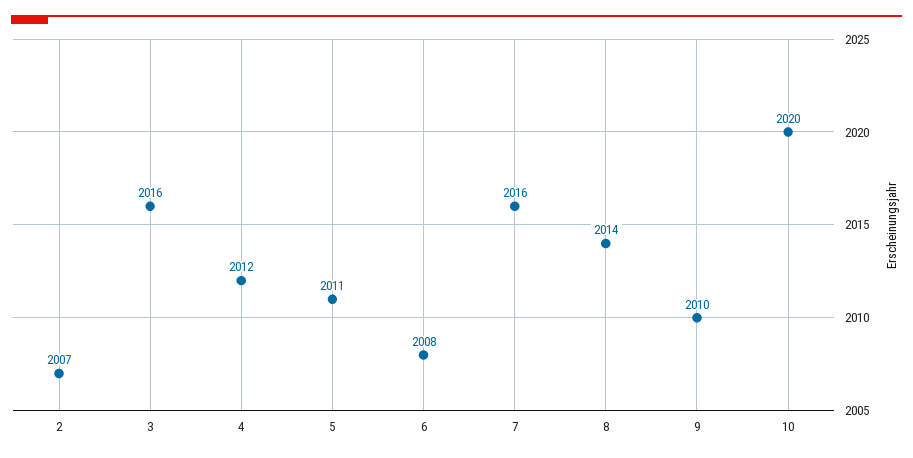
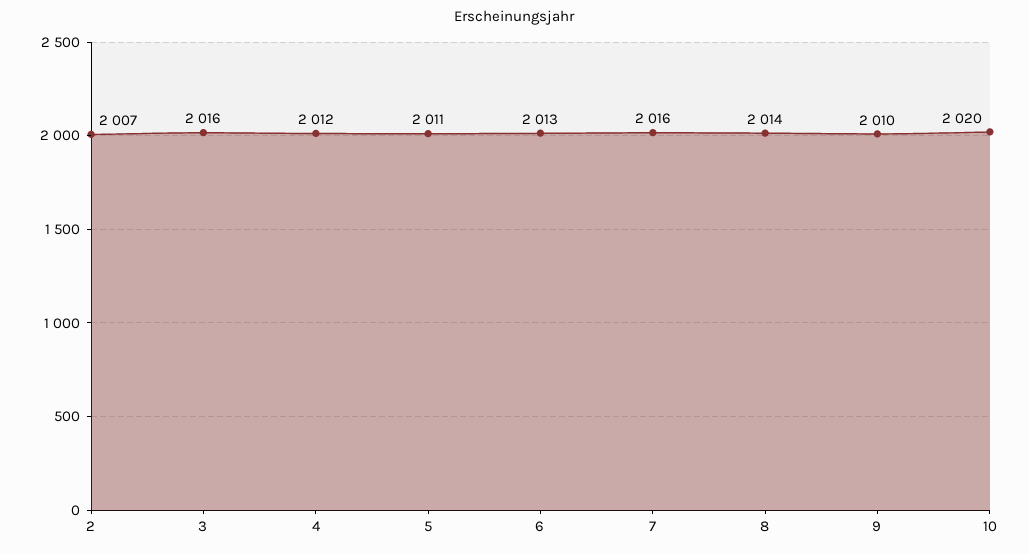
  {
    "2": 2007,
    "3": 2016,
    "4": 2012,
    "5": 2011,
-   "6": 2008,
+   "6": 2013,
    "7": 2016,
    "8": 2014,
    "9": 2010,
    "10": 2020
  }

